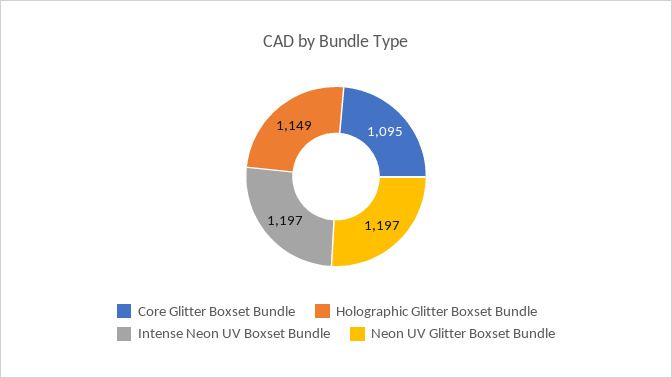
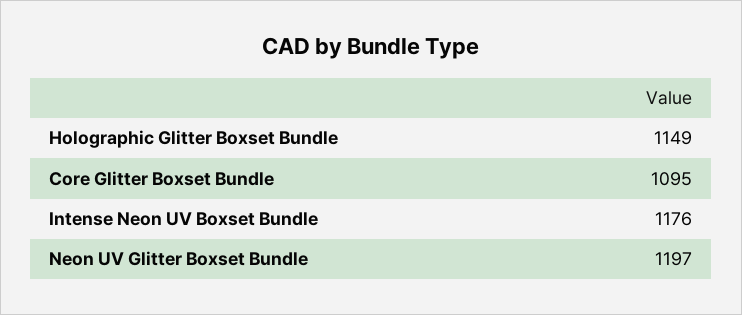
  {
    "Core Glitter Boxset Bundle": 1095,
    "Holographic Glitter Boxset Bundle": 1149,
-   "Intense Neon UV Boxset Bundle": 1197,
+   "Intense Neon UV Boxset Bundle": 1176,
    "Neon UV Glitter Boxset Bundle": 1197
  }

